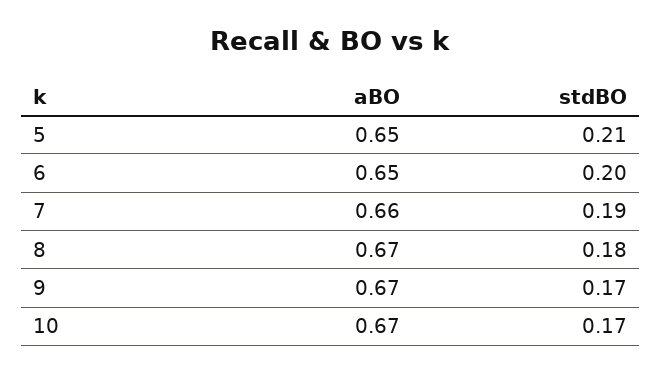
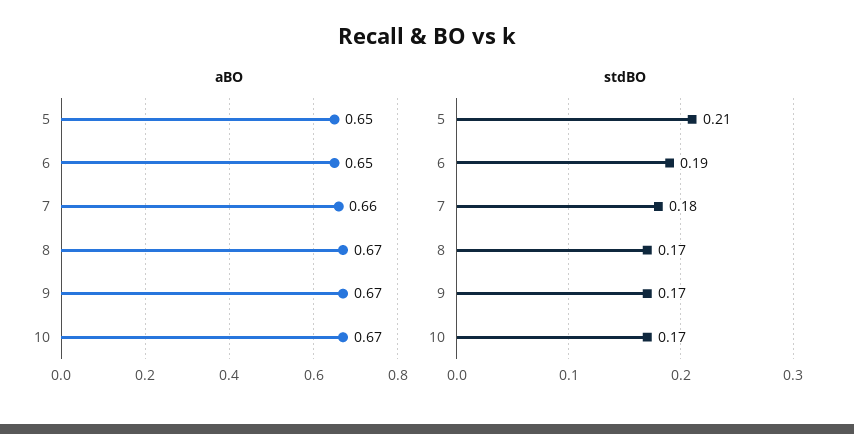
  {
    "aBO": {
      "5": 0.65,
      "6": 0.65,
      "7": 0.66,
      "8": 0.67,
      "9": 0.67,
      "10": 0.67
    },
    "stdBO": {
      "5": 0.21,
-     "6": 0.2,
+     "6": 0.19,
-     "7": 0.19,
+     "7": 0.18,
-     "8": 0.18,
+     "8": 0.17,
      "9": 0.17,
      "10": 0.17
    }
  }

